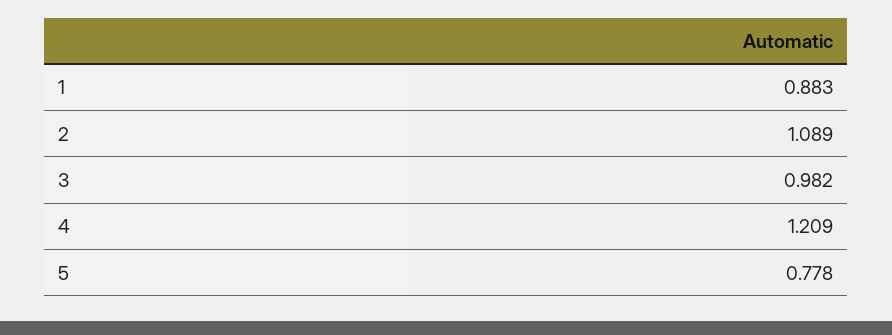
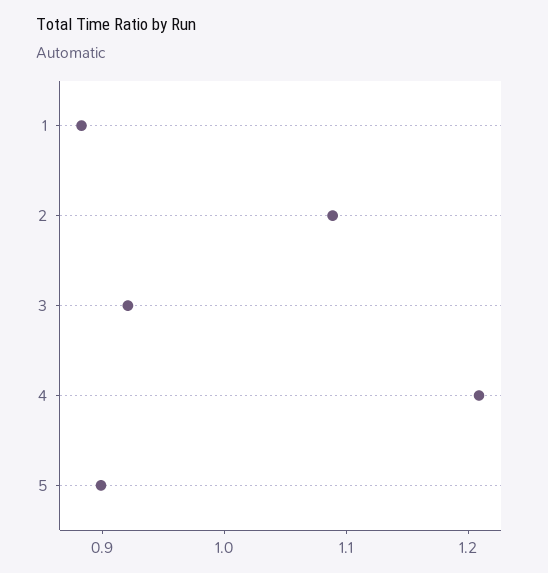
  {
    "1": 0.883,
    "2": 1.089,
-   "3": 0.982,
+   "3": 0.92,
    "4": 1.209,
-   "5": 0.778
+   "5": 0.9
  }

